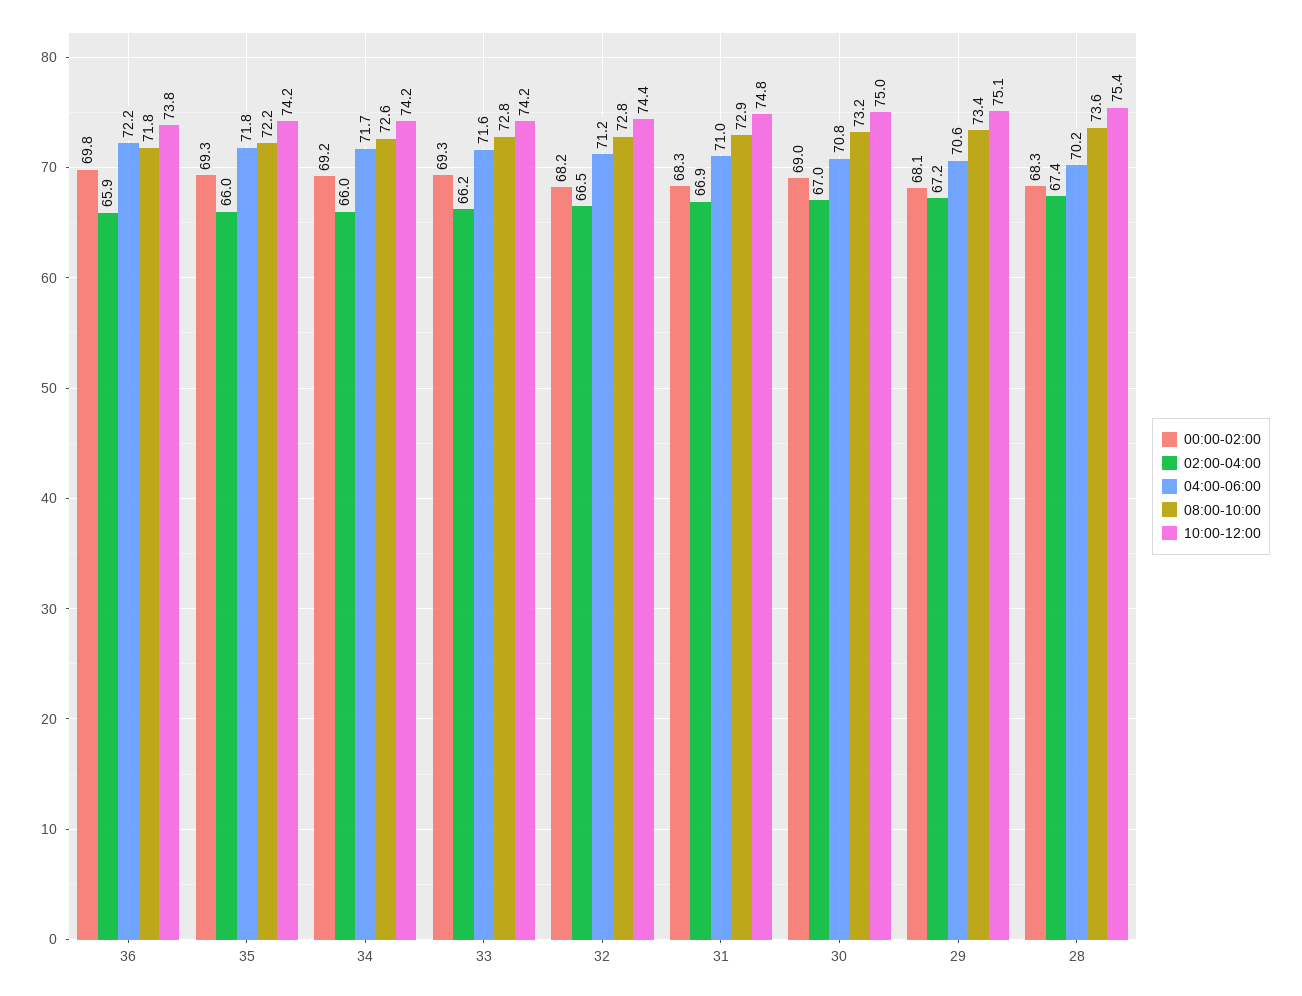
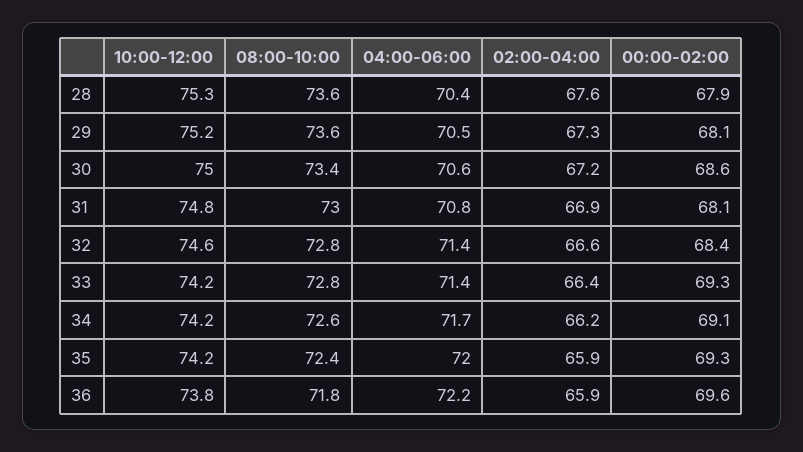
  {
    "00:00-02:00": {
-     "36": 69.8,
+     "36": 69.6,
      "35": 69.3,
-     "34": 69.2,
+     "34": 69.1,
      "33": 69.3,
-     "32": 68.2,
+     "32": 68.4,
-     "31": 68.3,
+     "31": 68.1,
-     "30": 69,
+     "30": 68.6,
      "29": 68.1,
-     "28": 68.3
+     "28": 67.9
    },
    "02:00-04:00": {
      "36": 65.9,
-     "35": 66,
+     "35": 65.9,
-     "34": 66,
+     "34": 66.2,
-     "33": 66.2,
+     "33": 66.4,
-     "32": 66.5,
+     "32": 66.6,
      "31": 66.9,
-     "30": 67,
+     "30": 67.2,
-     "29": 67.2,
+     "29": 67.3,
-     "28": 67.4
+     "28": 67.6
    },
    "04:00-06:00": {
      "36": 72.2,
-     "35": 71.8,
+     "35": 72,
      "34": 71.7,
-     "33": 71.6,
+     "33": 71.4,
-     "32": 71.2,
+     "32": 71.4,
-     "31": 71,
+     "31": 70.8,
-     "30": 70.8,
+     "30": 70.6,
-     "29": 70.6,
+     "29": 70.5,
-     "28": 70.2
+     "28": 70.4
    },
    "08:00-10:00": {
      "36": 71.8,
-     "35": 72.2,
+     "35": 72.4,
      "34": 72.6,
      "33": 72.8,
      "32": 72.8,
-     "31": 72.9,
+     "31": 73,
-     "30": 73.2,
+     "30": 73.4,
-     "29": 73.4,
+     "29": 73.6,
      "28": 73.6
    },
    "10:00-12:00": {
      "36": 73.8,
      "35": 74.2,
      "34": 74.2,
      "33": 74.2,
-     "32": 74.4,
+     "32": 74.6,
      "31": 74.8,
      "30": 75,
-     "29": 75.1,
+     "29": 75.2,
-     "28": 75.4
+     "28": 75.3
    }
  }

